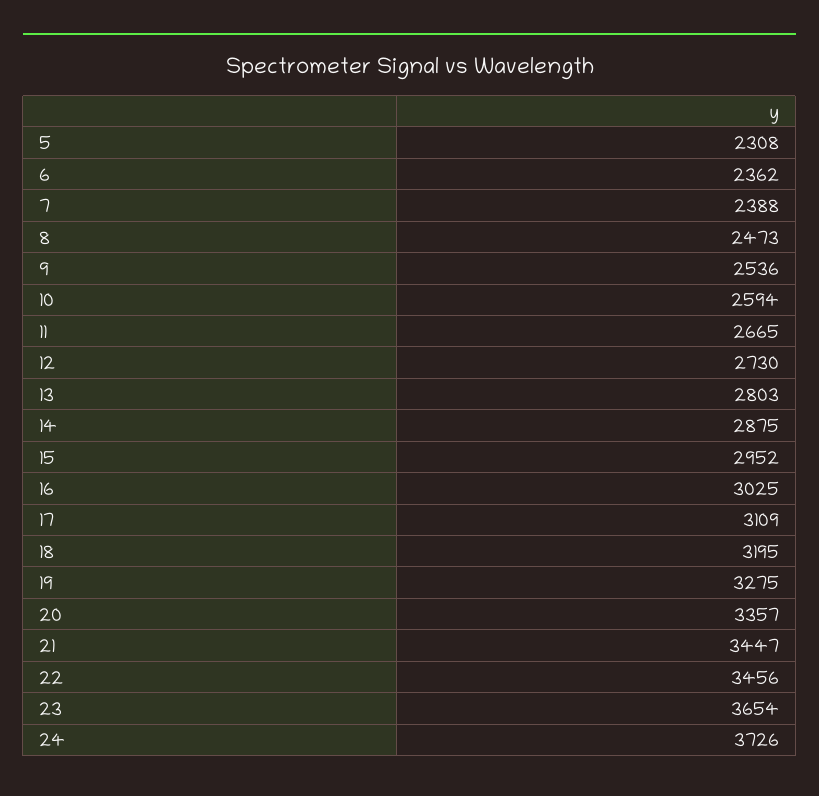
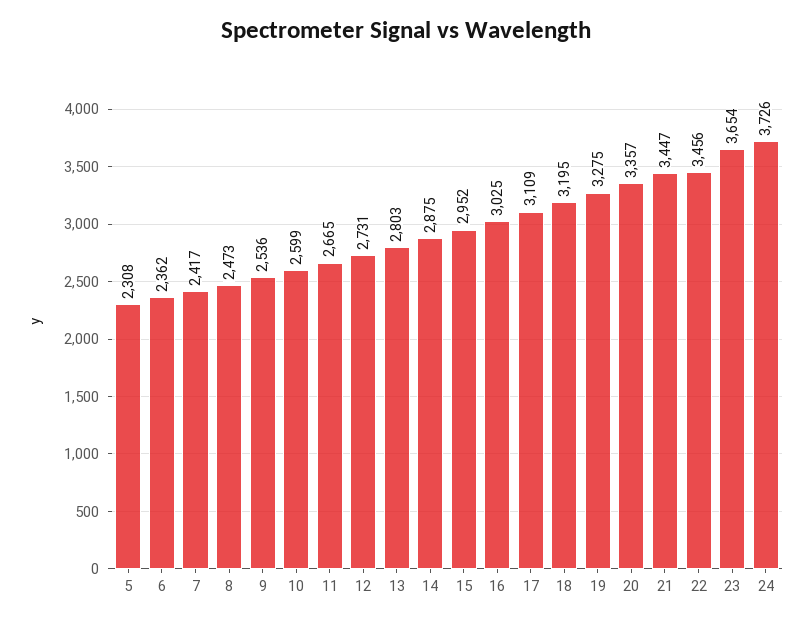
  {
    "5": 2308,
    "6": 2362,
-   "7": 2388,
+   "7": 2417,
    "8": 2473,
    "9": 2536,
-   "10": 2594,
+   "10": 2599,
    "11": 2665,
-   "12": 2730,
+   "12": 2731,
    "13": 2803,
    "14": 2875,
    "15": 2952,
    "16": 3025,
    "17": 3109,
    "18": 3195,
    "19": 3275,
    "20": 3357,
    "21": 3447,
    "22": 3456,
    "23": 3654,
    "24": 3726
  }

